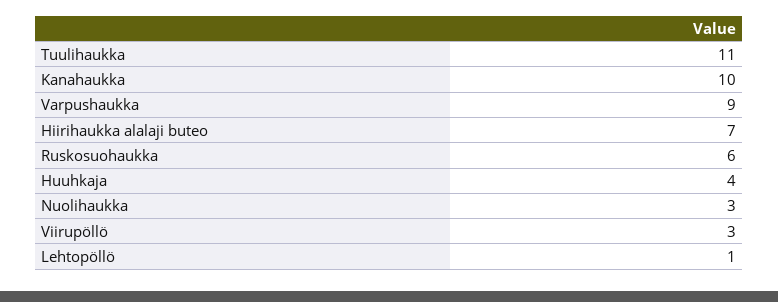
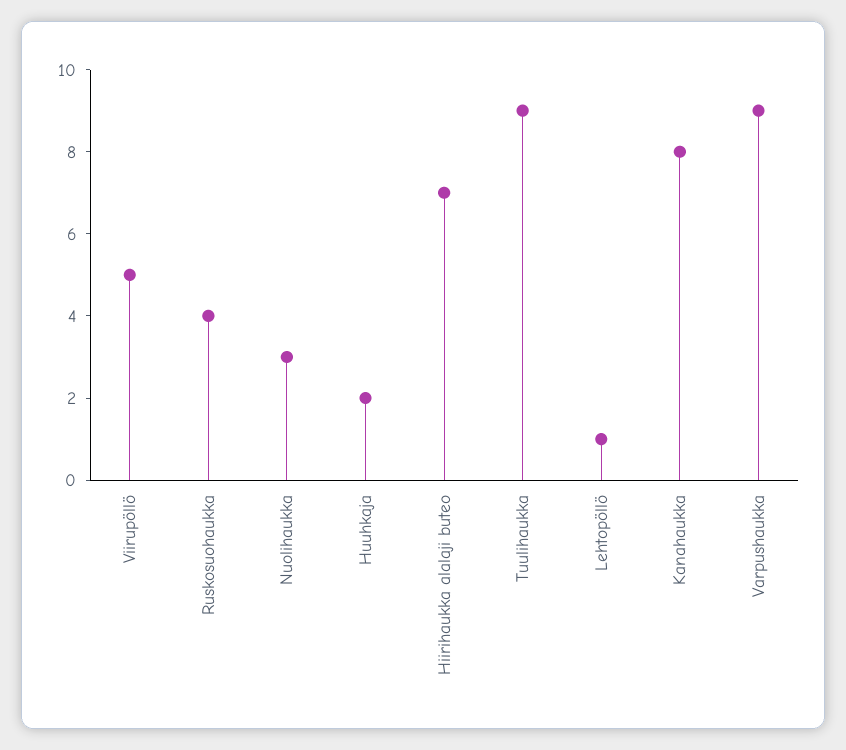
  {
-   "Tuulihaukka": 11,
+   "Tuulihaukka": 9,
-   "Kanahaukka": 10,
+   "Kanahaukka": 8,
    "Varpushaukka": 9,
    "Hiirihaukka alalaji buteo": 7,
-   "Ruskosuohaukka": 6,
+   "Ruskosuohaukka": 4,
-   "Huuhkaja": 4,
+   "Huuhkaja": 2,
    "Nuolihaukka": 3,
-   "Viirupöllö": 3,
+   "Viirupöllö": 5,
    "Lehtopöllö": 1
  }

